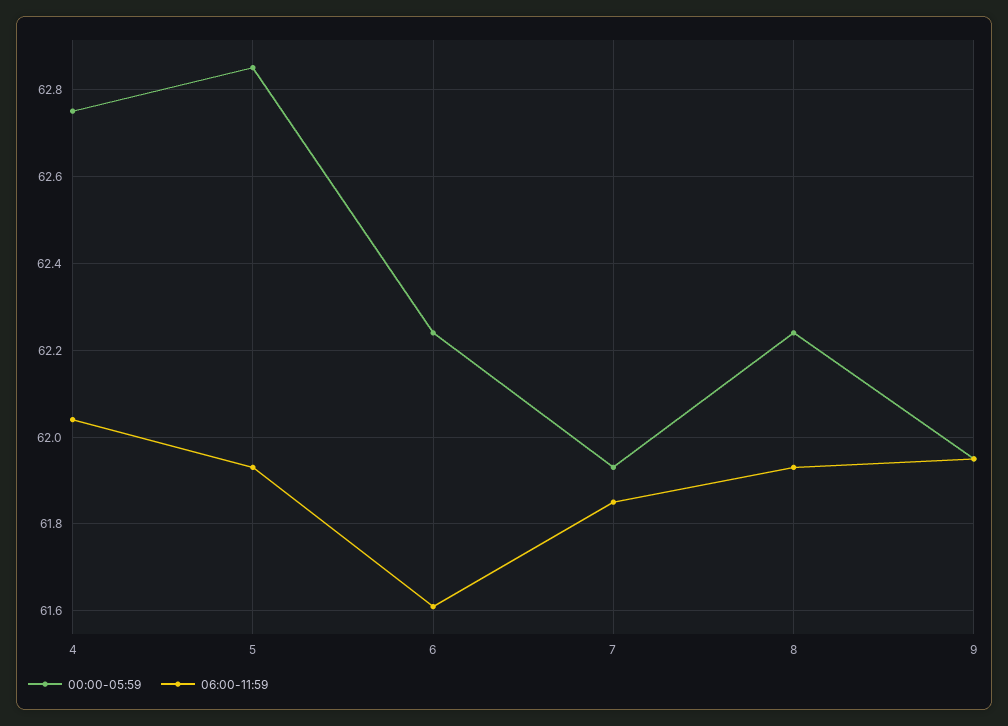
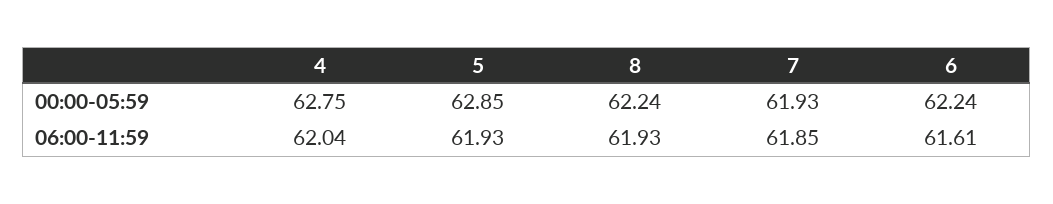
  {
    "00:00-05:59": {
      "4": 62.75,
      "5": 62.85,
      "6": 62.24,
      "7": 61.93,
-     "8": 62.24,
+     "8": 62.24
-     "9": 61.95
    },
    "06:00-11:59": {
      "4": 62.04,
      "5": 61.93,
      "6": 61.61,
      "7": 61.85,
-     "8": 61.93,
+     "8": 61.93
-     "9": 61.95
    }
  }

